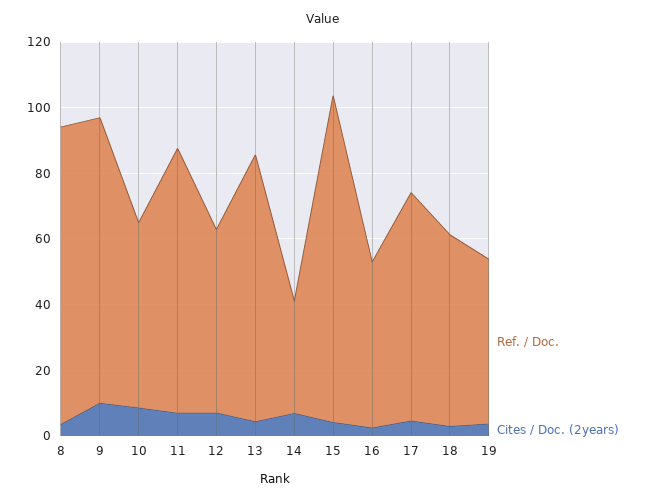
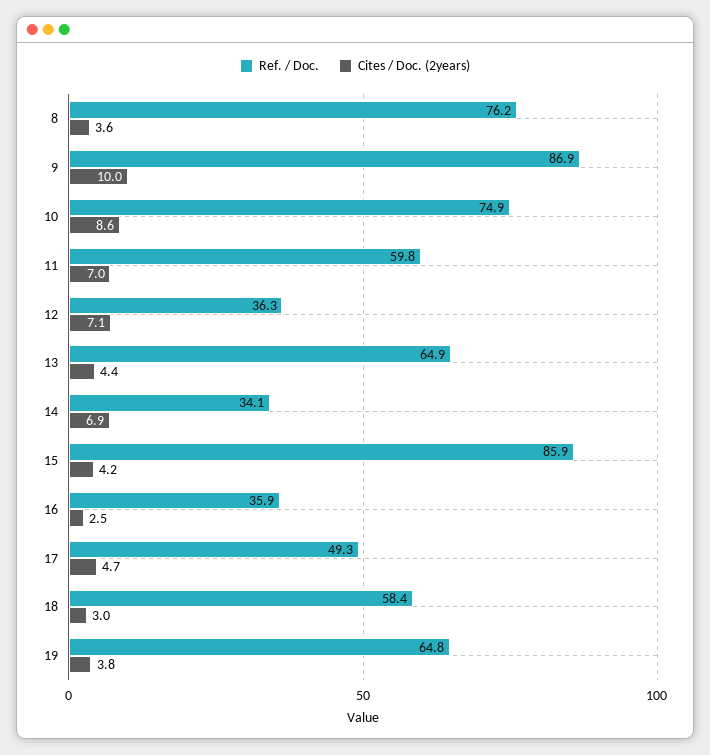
  {
    "Ref. / Doc.": {
-     "8": 90,
+     "8": 76.2,
      "9": 86.9,
-     "10": 55,
+     "10": 74.9,
-     "11": 80,
+     "11": 59.8,
-     "12": 55,
+     "12": 36.3,
-     "13": 80,
+     "13": 64.9,
      "14": 34.1,
-     "15": 100,
+     "15": 85.9,
-     "16": 50,
+     "16": 35.9,
-     "17": 70,
+     "17": 49.3,
      "18": 58.4,
-     "19": 50
+     "19": 64.8
    },
    "Cites / Doc. (2years)": {
      "8": 3.6,
      "9": 10,
      "10": 8.6,
      "11": 7,
      "12": 7.1,
      "13": 4.4,
      "14": 6.9,
      "15": 4.2,
      "16": 2.5,
      "17": 4.7,
      "18": 3,
      "19": 3.8
    }
  }

